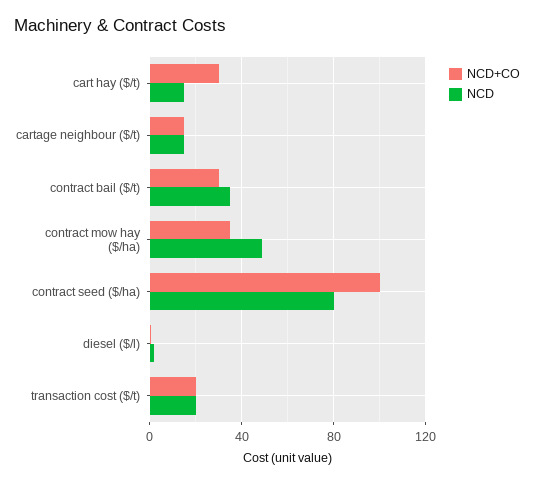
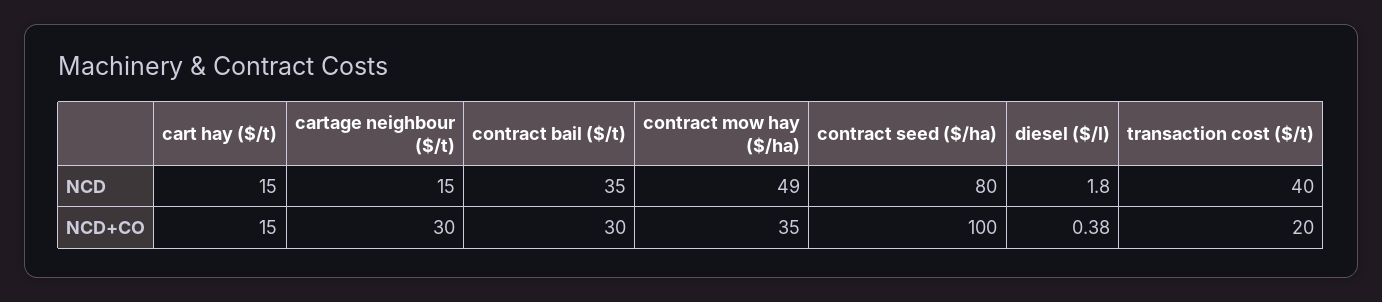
  {
    "NCD+CO": {
-     "cart hay ($/t)": 30,
+     "cart hay ($/t)": 15,
-     "cartage neighbour ($/t)": 15,
+     "cartage neighbour ($/t)": 30,
      "contract bail ($/t)": 30,
      "contract mow hay ($/ha)": 35,
      "contract seed ($/ha)": 100,
      "diesel ($/l)": 0.38,
      "transaction cost ($/t)": 20
    },
    "NCD": {
      "cart hay ($/t)": 15,
      "cartage neighbour ($/t)": 15,
      "contract bail ($/t)": 35,
      "contract mow hay ($/ha)": 49,
      "contract seed ($/ha)": 80,
      "diesel ($/l)": 1.8,
-     "transaction cost ($/t)": 20
+     "transaction cost ($/t)": 40
    }
  }

